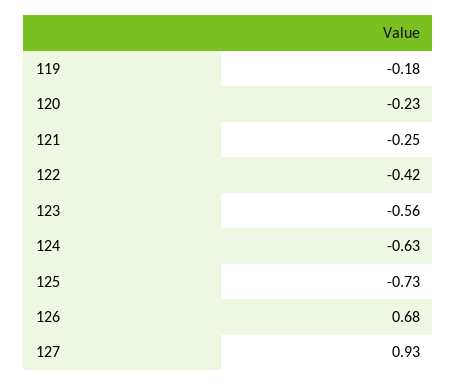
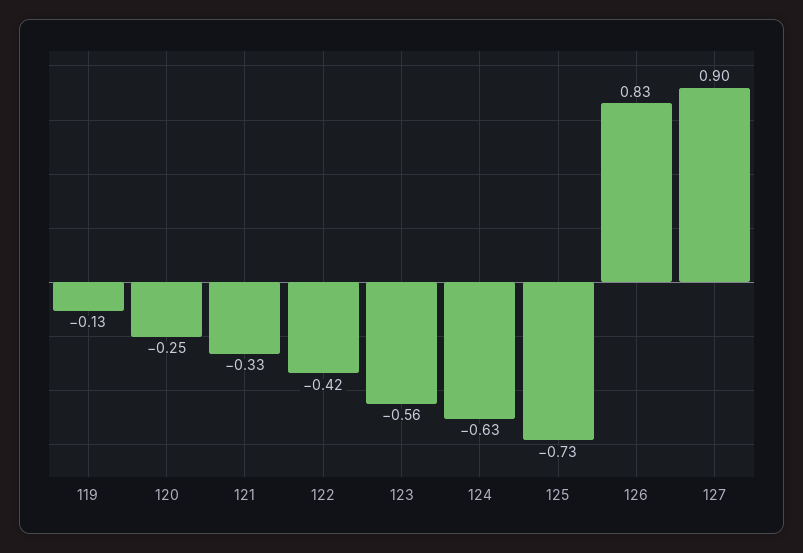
  {
-   "119": -0.18,
+   "119": -0.13,
-   "120": -0.23,
+   "120": -0.25,
-   "121": -0.25,
+   "121": -0.33,
    "122": -0.42,
    "123": -0.56,
    "124": -0.63,
    "125": -0.73,
-   "126": 0.68,
+   "126": 0.83,
-   "127": 0.93
+   "127": 0.9
  }

